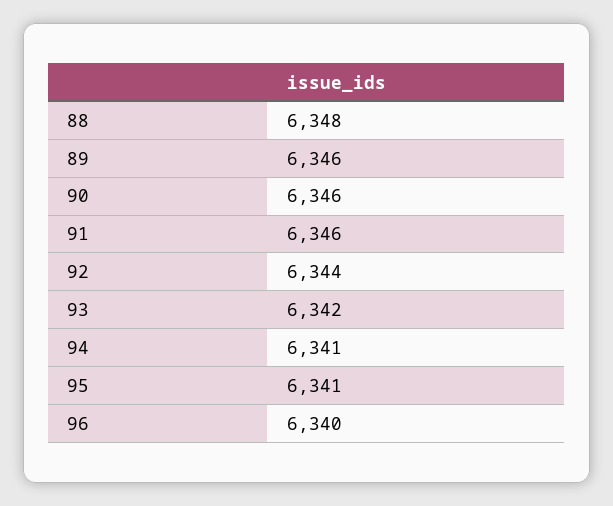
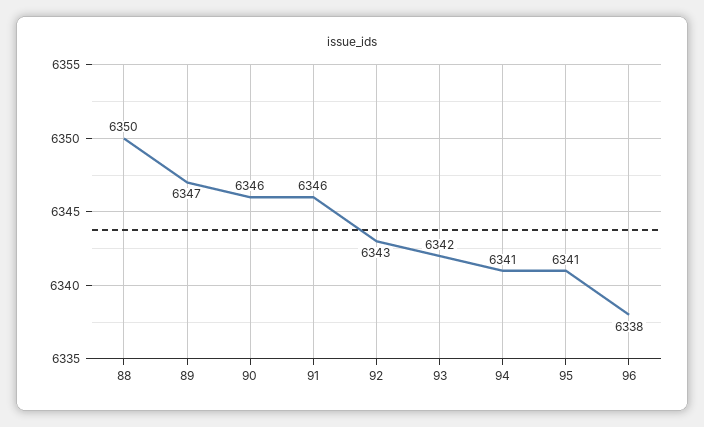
  {
-   "88": 6348,
+   "88": 6350,
-   "89": 6346,
+   "89": 6347,
    "90": 6346,
    "91": 6346,
-   "92": 6344,
+   "92": 6343,
    "93": 6342,
    "94": 6341,
    "95": 6341,
-   "96": 6340
+   "96": 6338
  }

